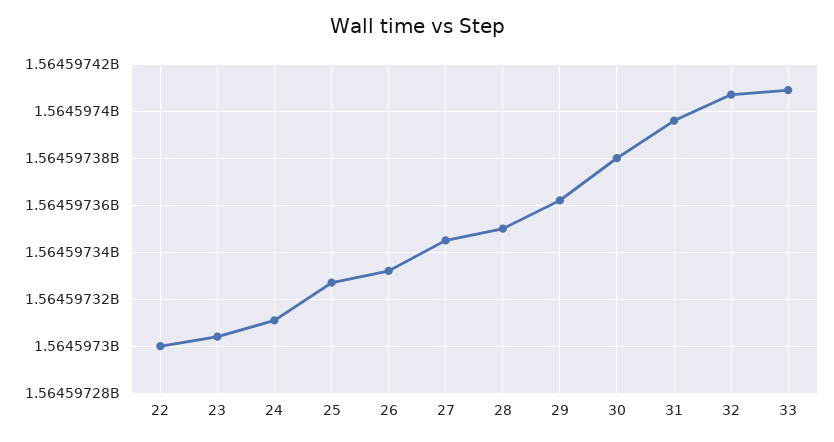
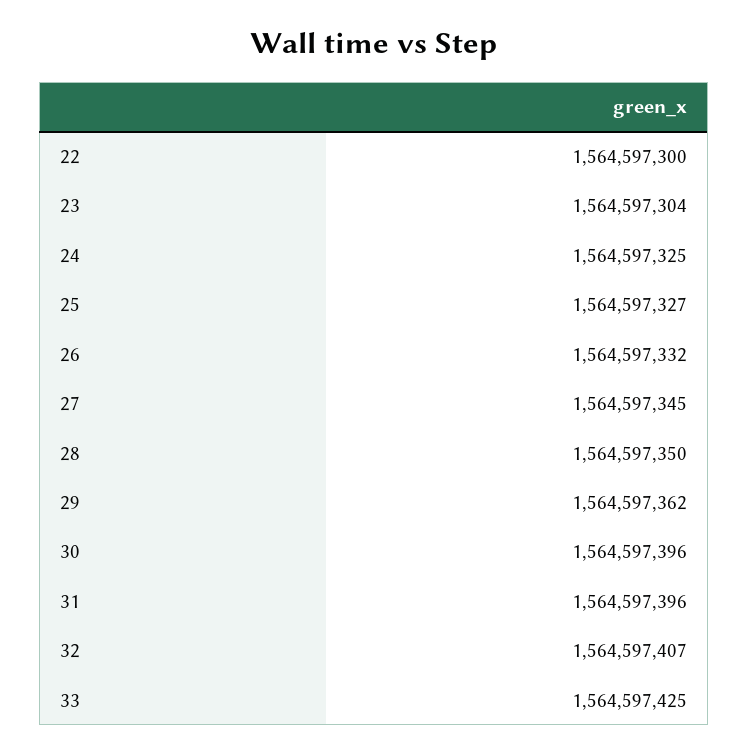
  {
    "22": 1564597300,
    "23": 1564597304,
-   "24": 1564597310,
+   "24": 1564597325,
    "25": 1564597327,
    "26": 1564597332,
    "27": 1564597345,
    "28": 1564597350,
    "29": 1564597362,
-   "30": 1564597380,
+   "30": 1564597396,
    "31": 1564597396,
    "32": 1564597407,
-   "33": 1564597410
+   "33": 1564597425
  }

